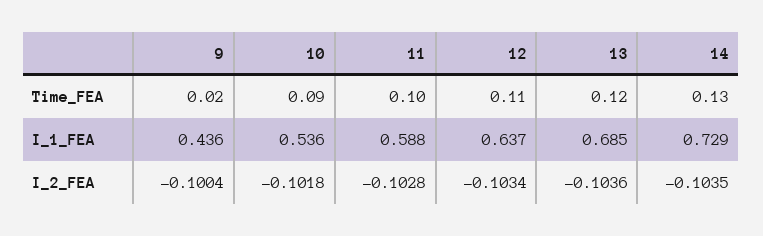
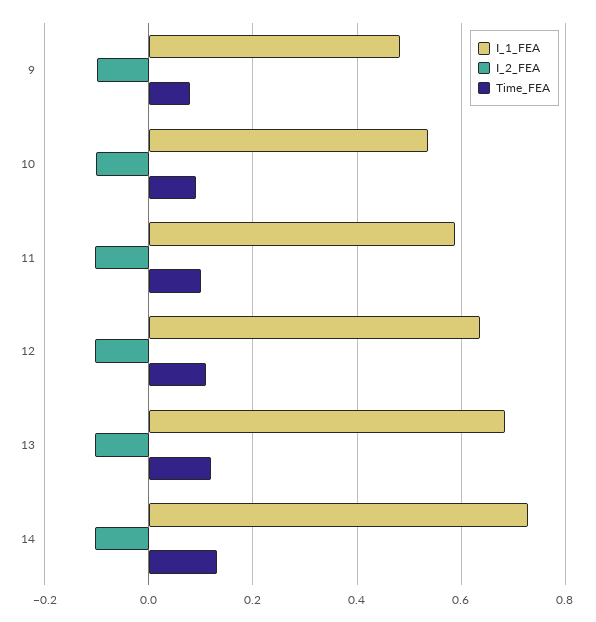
  {
    "Time_FEA": {
-     "9": 0.02,
+     "9": 0.08,
      "10": 0.09,
      "11": 0.1,
      "12": 0.11,
      "13": 0.12,
      "14": 0.13
    },
    "I_1_FEA": {
-     "9": 0.436,
+     "9": 0.48,
      "10": 0.536,
      "11": 0.588,
      "12": 0.637,
      "13": 0.685,
      "14": 0.729
    },
    "I_2_FEA": {
      "9": -0.1004,
      "10": -0.1018,
      "11": -0.1028,
      "12": -0.1034,
      "13": -0.1036,
      "14": -0.1035
    }
  }

